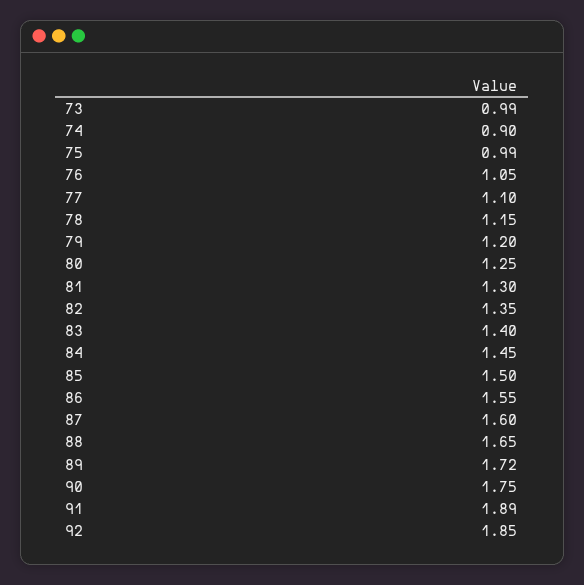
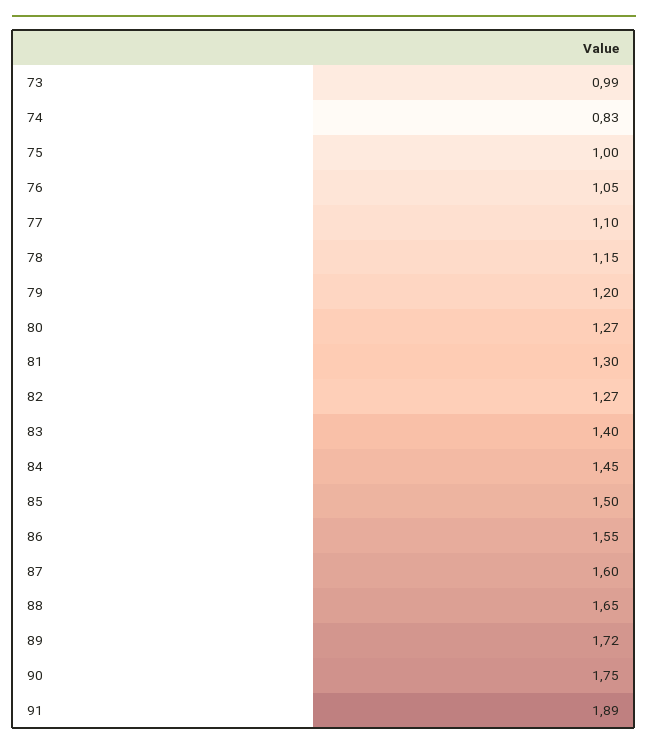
  {
    "73": 0.99,
-   "74": 0.9,
+   "74": 0.83,
-   "75": 0.99,
+   "75": 1,
    "76": 1.05,
    "77": 1.1,
    "78": 1.15,
    "79": 1.2,
-   "80": 1.25,
+   "80": 1.27,
    "81": 1.3,
-   "82": 1.35,
+   "82": 1.27,
    "83": 1.4,
    "84": 1.45,
    "85": 1.5,
    "86": 1.55,
    "87": 1.6,
    "88": 1.65,
    "89": 1.72,
    "90": 1.75,
-   "91": 1.89,
+   "91": 1.89
-   "92": 1.85
  }

